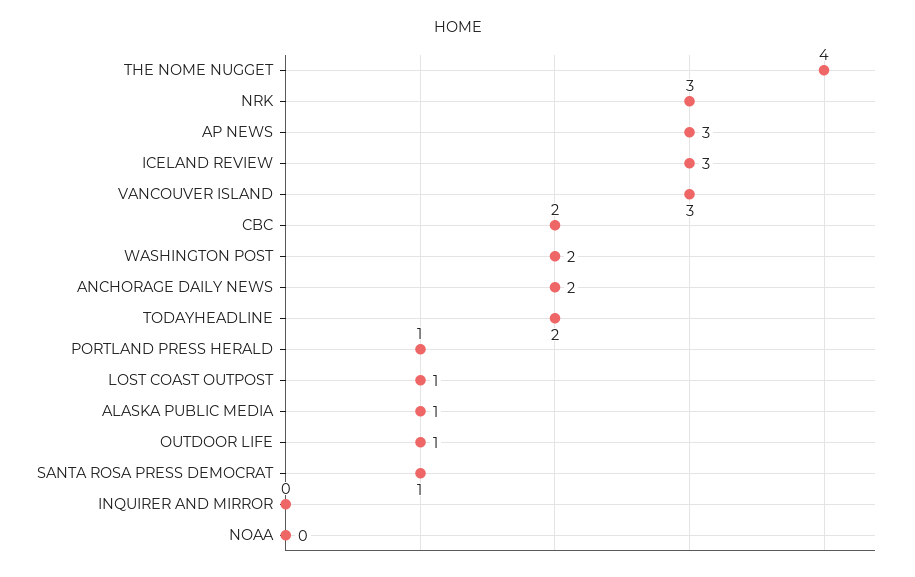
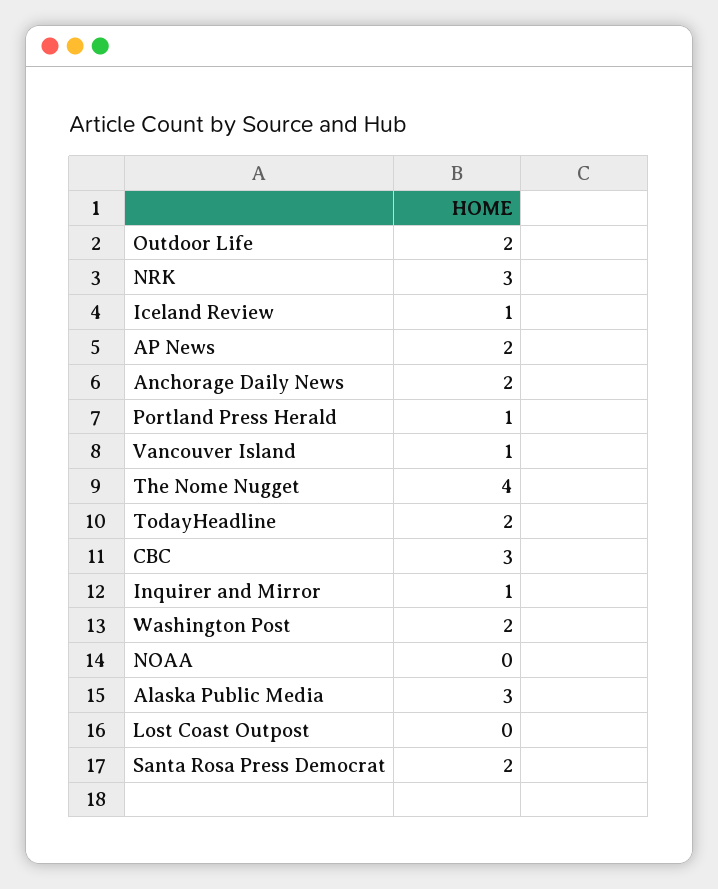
  {
    "THE NOME NUGGET": 4,
    "NRK": 3,
-   "AP NEWS": 3,
+   "AP NEWS": 2,
-   "ICELAND REVIEW": 3,
+   "ICELAND REVIEW": 1,
-   "VANCOUVER ISLAND": 3,
+   "VANCOUVER ISLAND": 1,
-   "CBC": 2,
+   "CBC": 3,
    "WASHINGTON POST": 2,
    "ANCHORAGE DAILY NEWS": 2,
    "TODAYHEADLINE": 2,
    "PORTLAND PRESS HERALD": 1,
-   "LOST COAST OUTPOST": 1,
+   "LOST COAST OUTPOST": 0,
-   "ALASKA PUBLIC MEDIA": 1,
+   "ALASKA PUBLIC MEDIA": 3,
-   "OUTDOOR LIFE": 1,
+   "OUTDOOR LIFE": 2,
-   "SANTA ROSA PRESS DEMOCRAT": 1,
+   "SANTA ROSA PRESS DEMOCRAT": 2,
-   "INQUIRER AND MIRROR": 0,
+   "INQUIRER AND MIRROR": 1,
    "NOAA": 0
  }

